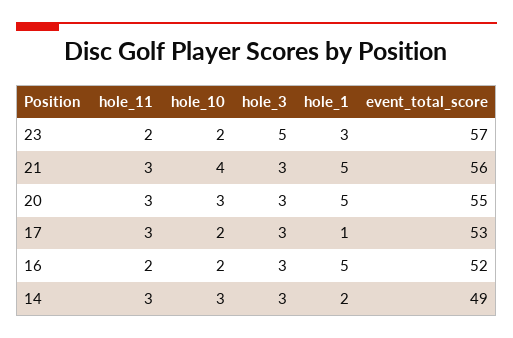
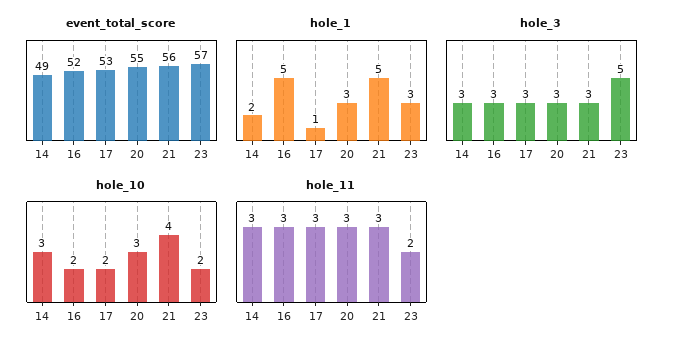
  {
    "hole_11": {
      "23": 2,
      "21": 3,
      "20": 3,
      "17": 3,
-     "16": 2,
+     "16": 3,
      "14": 3
    },
    "hole_10": {
      "23": 2,
      "21": 4,
      "20": 3,
      "17": 2,
      "16": 2,
      "14": 3
    },
    "hole_3": {
      "23": 5,
      "21": 3,
      "20": 3,
      "17": 3,
      "16": 3,
      "14": 3
    },
    "hole_1": {
      "23": 3,
      "21": 5,
-     "20": 5,
+     "20": 3,
      "17": 1,
      "16": 5,
      "14": 2
    },
    "event_total_score": {
      "23": 57,
      "21": 56,
      "20": 55,
      "17": 53,
      "16": 52,
      "14": 49
    }
  }

